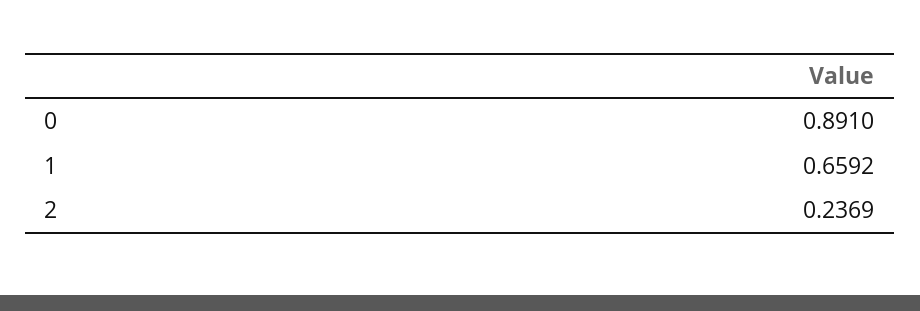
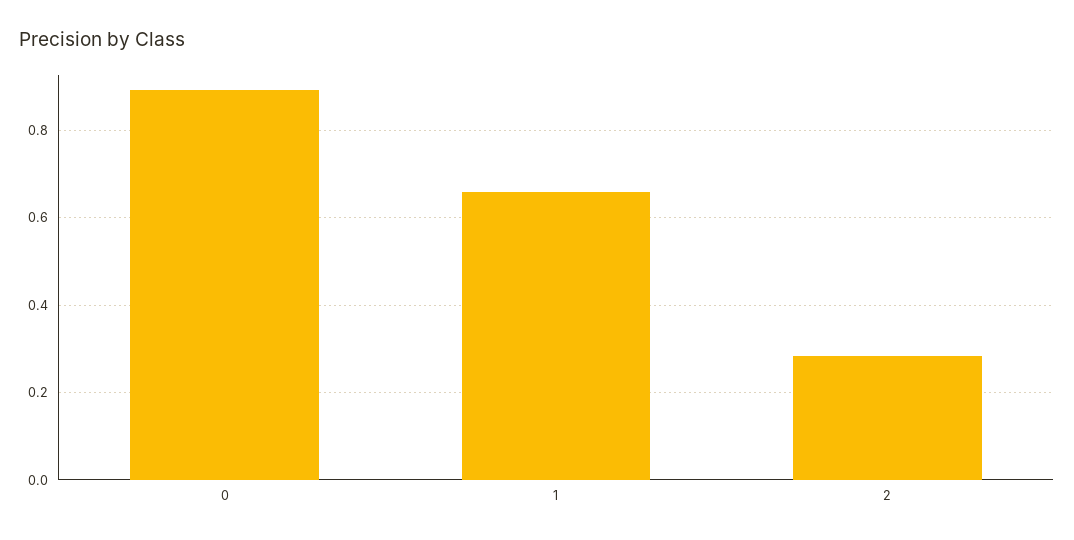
  {
    "0": 0.891,
    "1": 0.6592,
-   "2": 0.2369
+   "2": 0.28
  }

